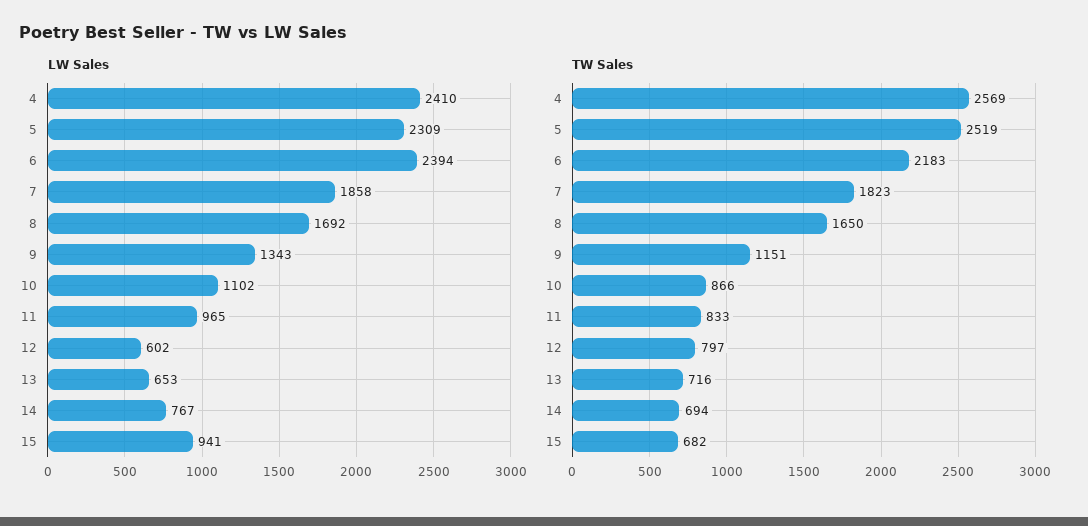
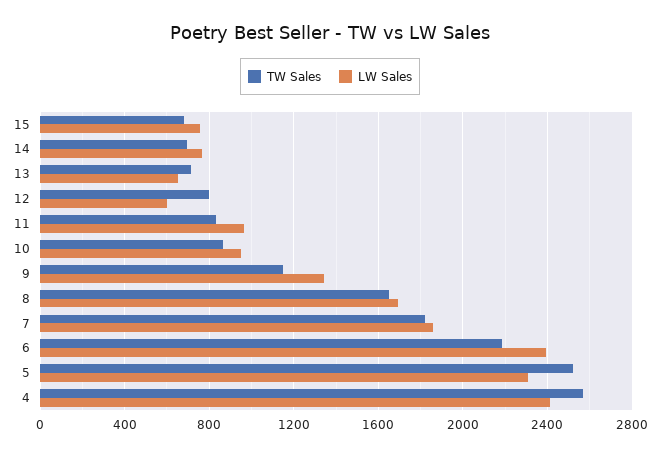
  {
    "LW Sales": {
      "4": 2410,
      "5": 2309,
      "6": 2394,
      "7": 1858,
      "8": 1692,
      "9": 1343,
-     "10": 1102,
+     "10": 950,
      "11": 965,
      "12": 602,
      "13": 653,
      "14": 767,
-     "15": 941
+     "15": 750
    },
    "TW Sales": {
      "4": 2569,
      "5": 2519,
      "6": 2183,
      "7": 1823,
      "8": 1650,
      "9": 1151,
      "10": 866,
      "11": 833,
      "12": 797,
      "13": 716,
      "14": 694,
      "15": 682
    }
  }

